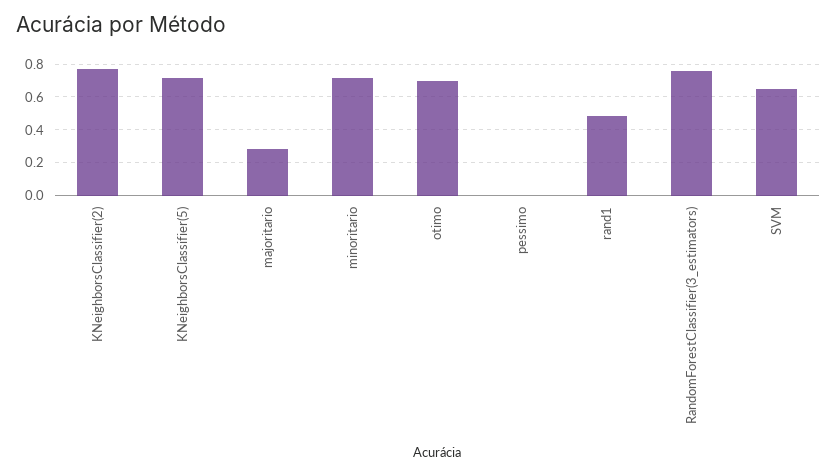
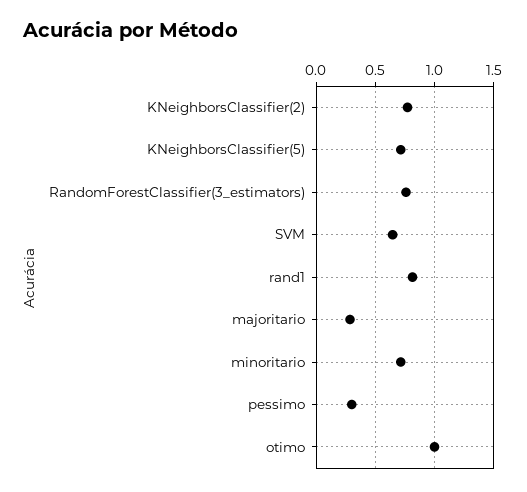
  {
    "KNeighborsClassifier(2)": 0.75,
    "KNeighborsClassifier(5)": 0.7,
    "majoritario": 0.3,
    "minoritario": 0.7,
-   "otimo": 0.7,
+   "otimo": 1,
-   "pessimo": 0,
+   "pessimo": 0.3,
-   "rand1": 0.5,
+   "rand1": 0.8,
    "RandomForestClassifier(3_estimators)": 0.75,
    "SVM": 0.65
  }

